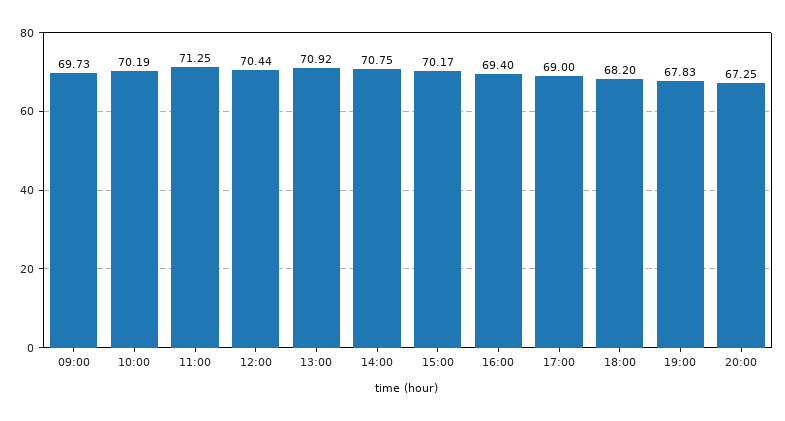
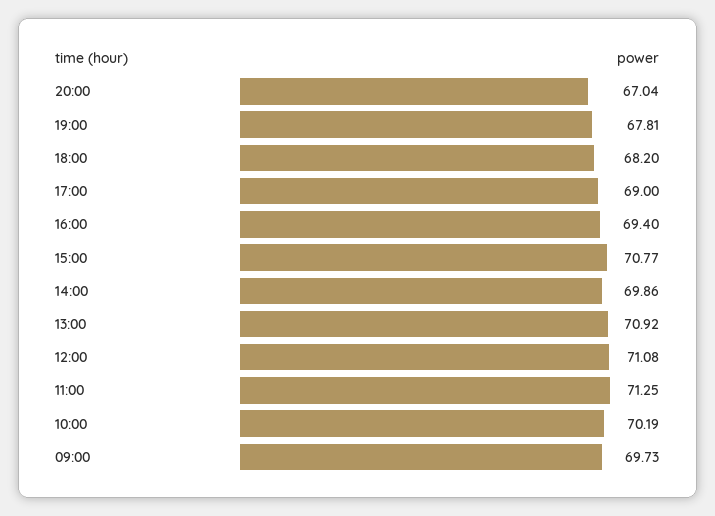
  {
    "09:00": 69.73,
    "10:00": 70.19,
    "11:00": 71.25,
-   "12:00": 70.44,
+   "12:00": 71.08,
    "13:00": 70.92,
-   "14:00": 70.75,
+   "14:00": 69.86,
-   "15:00": 70.17,
+   "15:00": 70.77,
    "16:00": 69.4,
    "17:00": 69,
    "18:00": 68.2,
-   "19:00": 67.83,
+   "19:00": 67.81,
-   "20:00": 67.25
+   "20:00": 67.04
  }

